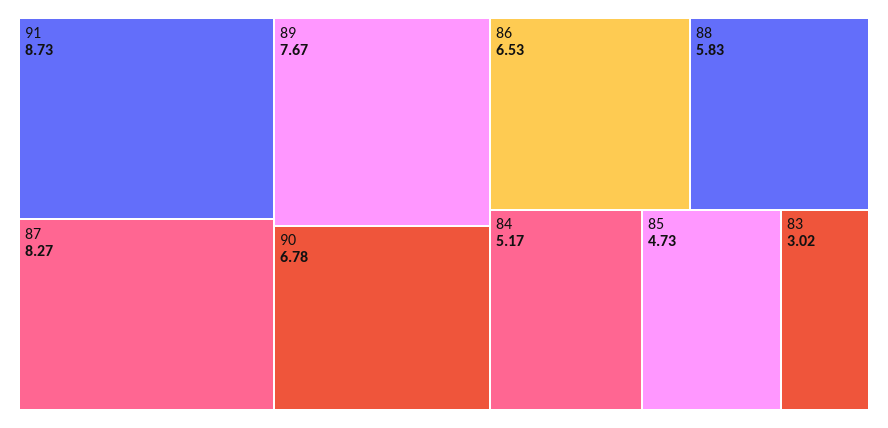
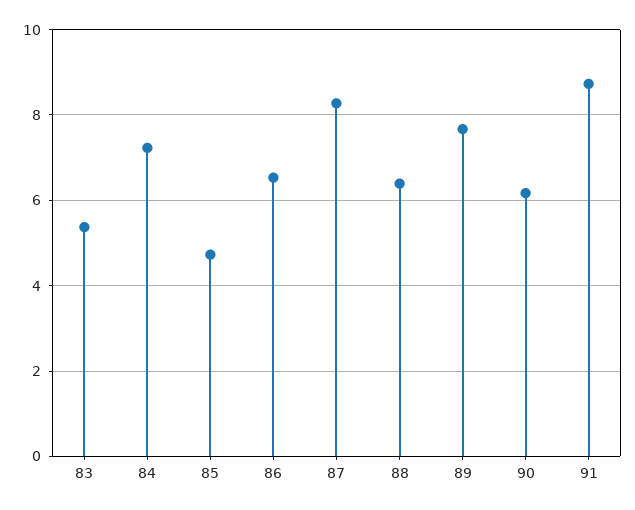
  {
    "91": 8.73,
    "87": 8.27,
    "89": 7.67,
-   "90": 6.78,
+   "90": 6.2,
    "86": 6.53,
-   "88": 5.83,
+   "88": 6.4,
-   "84": 5.17,
+   "84": 7.2,
    "85": 4.73,
-   "83": 3.02
+   "83": 5.4
  }

